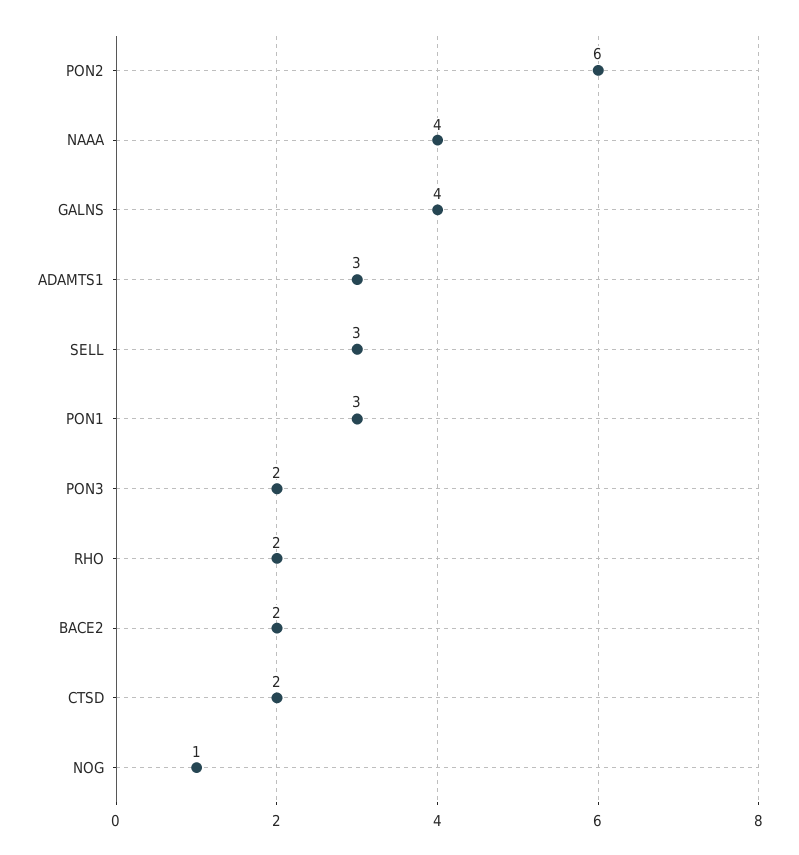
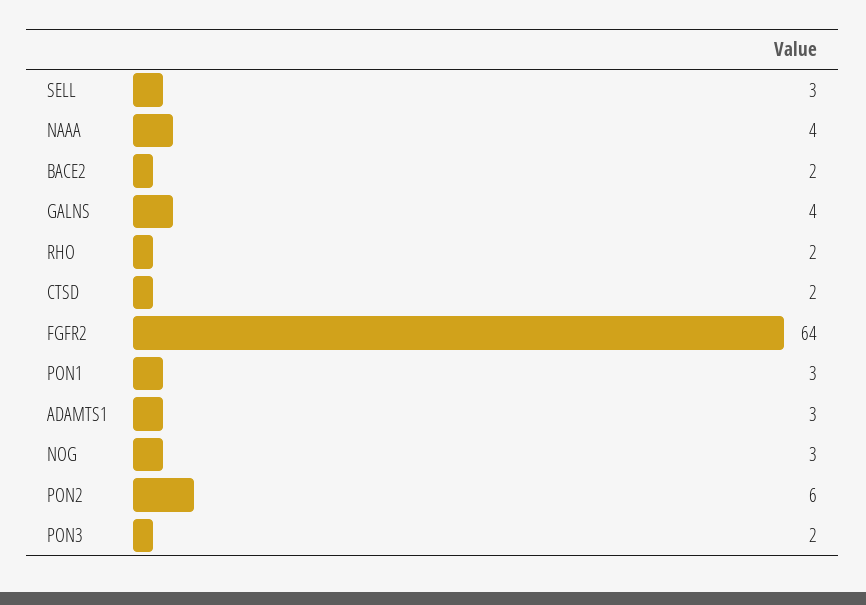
  {
    "PON2": 6,
    "NAAA": 4,
    "GALNS": 4,
    "ADAMTS1": 3,
    "SELL": 3,
    "PON1": 3,
    "PON3": 2,
    "RHO": 2,
    "BACE2": 2,
    "CTSD": 2,
-   "NOG": 1
+   "NOG": 3,
+   "FGFR2": 64
  }

